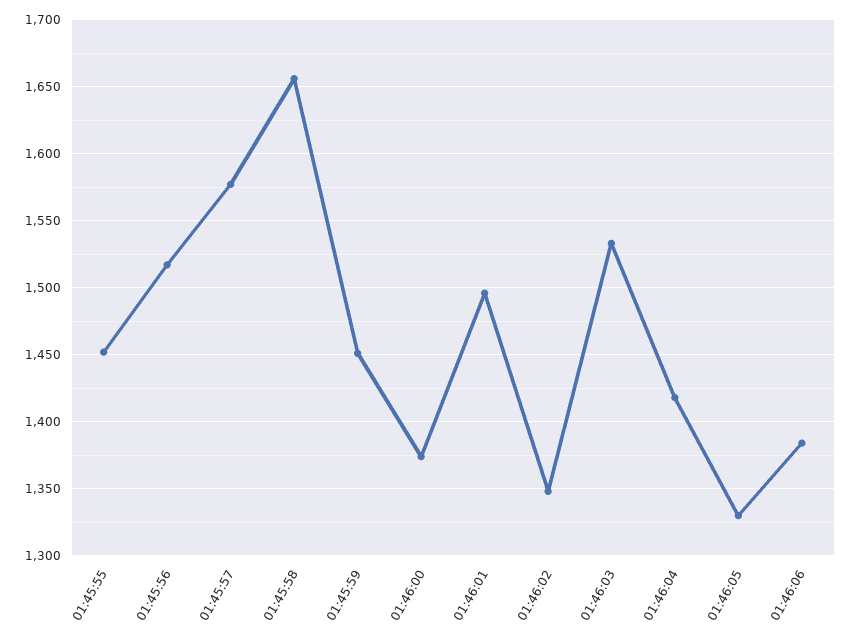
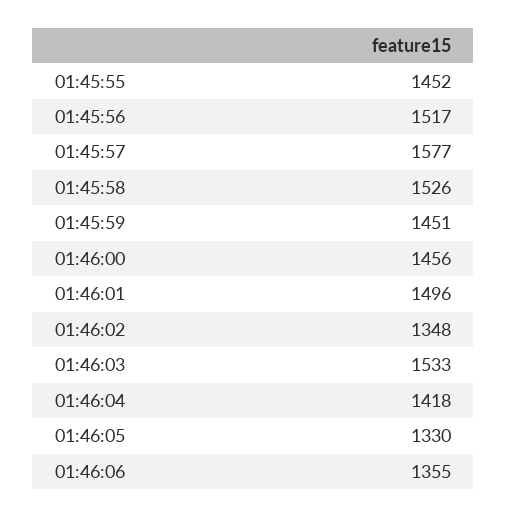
  {
    "01:45:55": 1452,
    "01:45:56": 1517,
    "01:45:57": 1577,
-   "01:45:58": 1655,
+   "01:45:58": 1526,
    "01:45:59": 1451,
-   "01:46:00": 1375,
+   "01:46:00": 1456,
    "01:46:01": 1496,
    "01:46:02": 1348,
    "01:46:03": 1533,
    "01:46:04": 1418,
    "01:46:05": 1330,
-   "01:46:06": 1385
+   "01:46:06": 1355
  }

